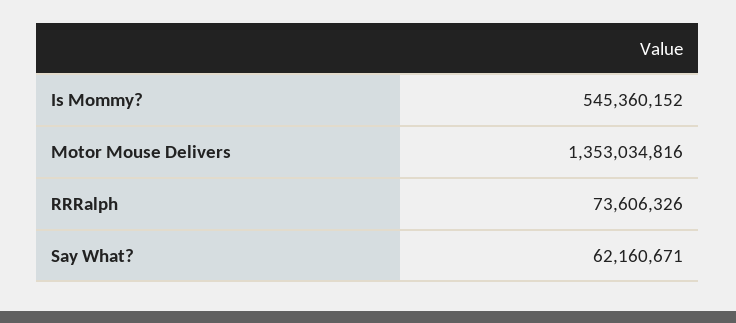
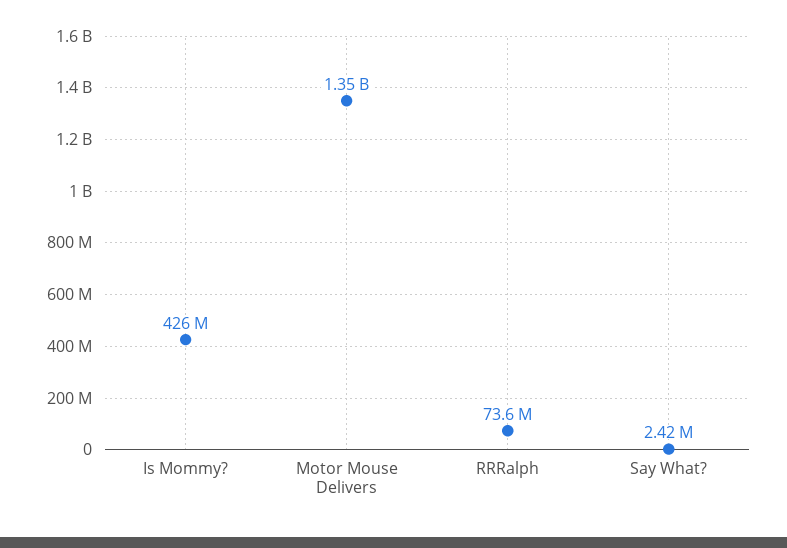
  {
-   "Is Mommy?": 545360152,
+   "Is Mommy?": 426000000,
    "Motor Mouse Delivers": 1353034816,
    "RRRalph": 73606326,
-   "Say What?": 62160671
+   "Say What?": 2420000
  }

